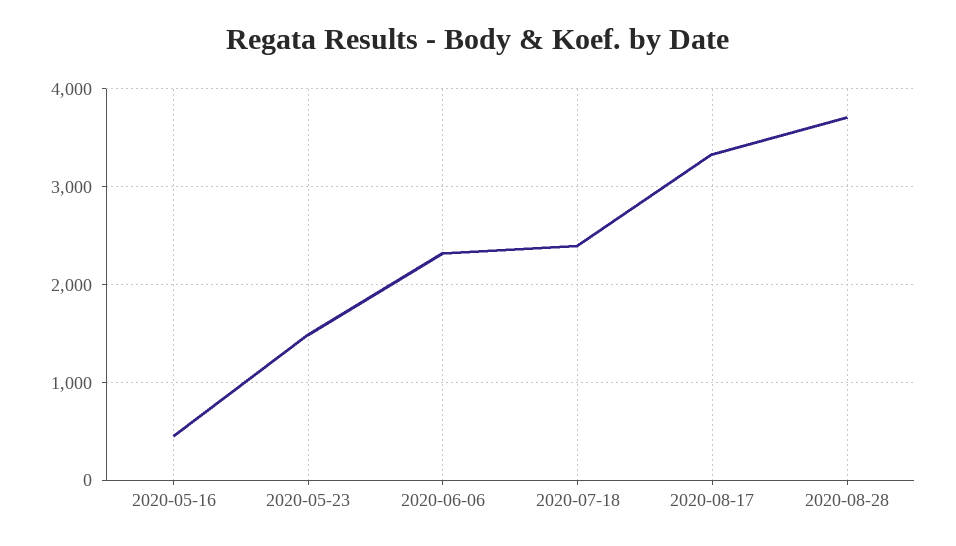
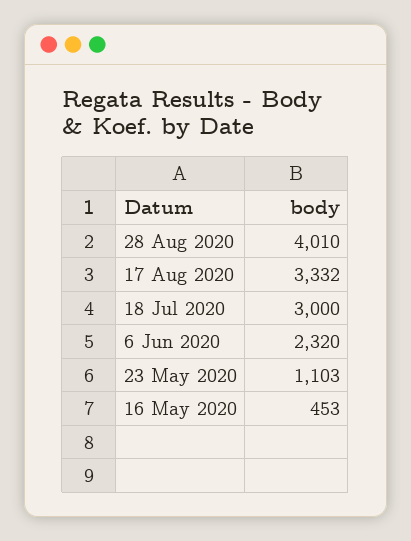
  {
    "2020-05-16": 453,
-   "2020-05-23": 1500,
+   "2020-05-23": 1103,
    "2020-06-06": 2320,
-   "2020-07-18": 2400,
+   "2020-07-18": 3000,
    "2020-08-17": 3332,
-   "2020-08-28": 3700
+   "2020-08-28": 4010
  }

